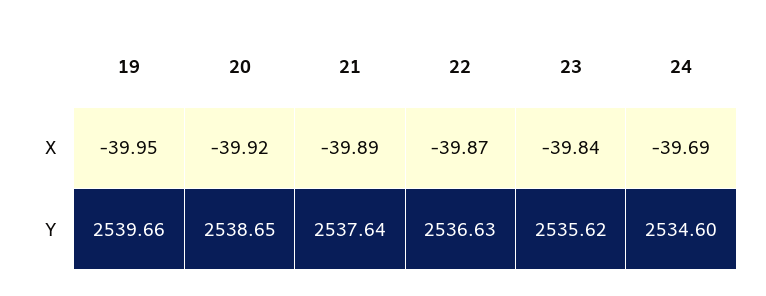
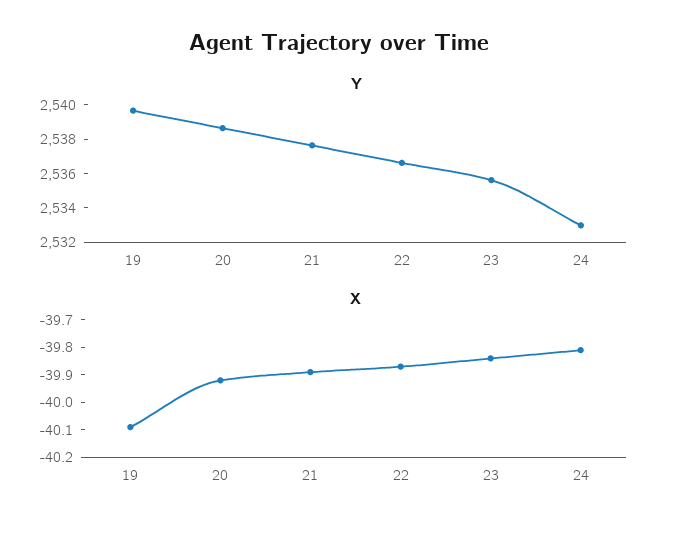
  {
    "X": {
-     "19": -39.95,
+     "19": -40.1,
      "20": -39.92,
      "21": -39.89,
      "22": -39.87,
      "23": -39.84,
-     "24": -39.69
+     "24": -39.8
    },
    "Y": {
      "19": 2539.66,
      "20": 2538.65,
      "21": 2537.64,
      "22": 2536.63,
      "23": 2535.62,
-     "24": 2534.6
+     "24": 2533
    }
  }

